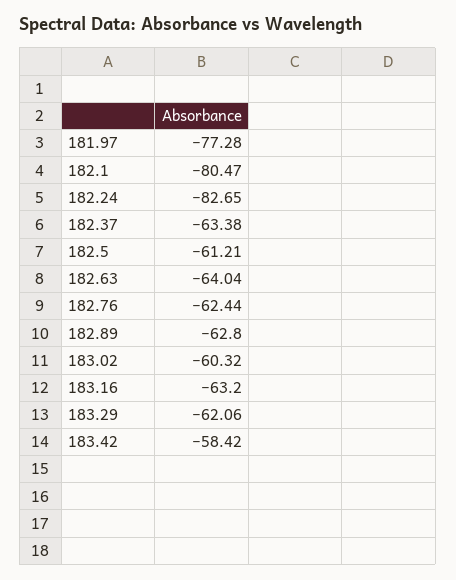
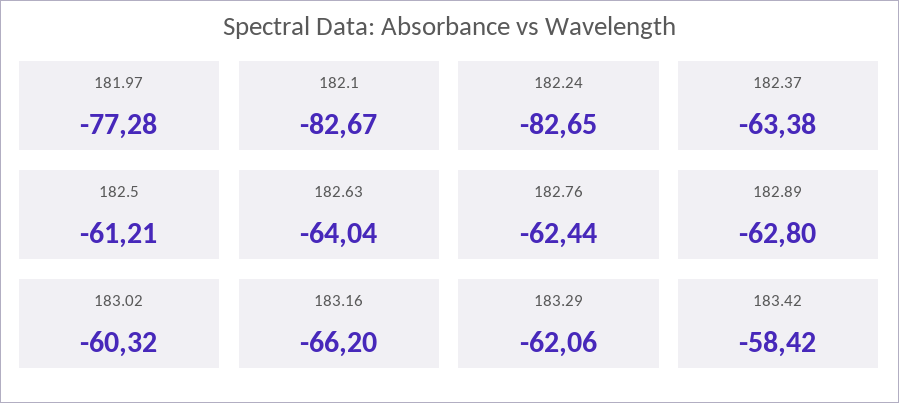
  {
    "181.97": -77.28,
-   "182.1": -80.47,
+   "182.1": -82.67,
    "182.24": -82.65,
    "182.37": -63.38,
    "182.5": -61.21,
    "182.63": -64.04,
    "182.76": -62.44,
    "182.89": -62.8,
    "183.02": -60.32,
-   "183.16": -63.2,
+   "183.16": -66.2,
    "183.29": -62.06,
    "183.42": -58.42
  }

